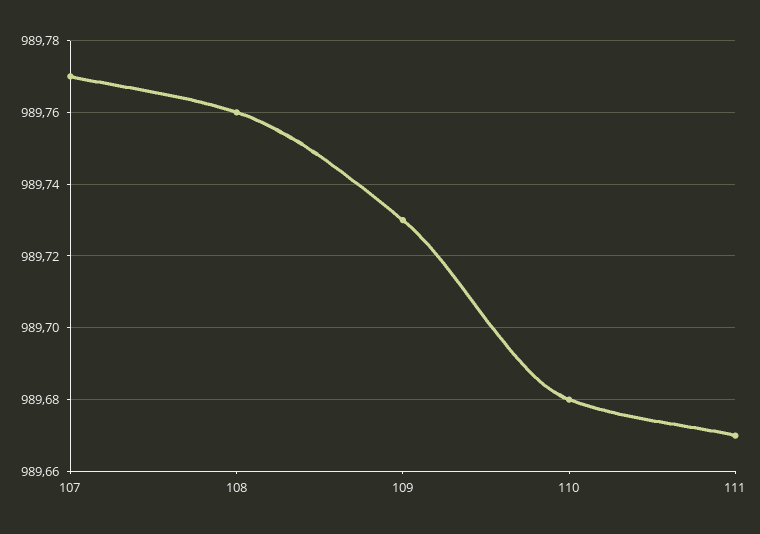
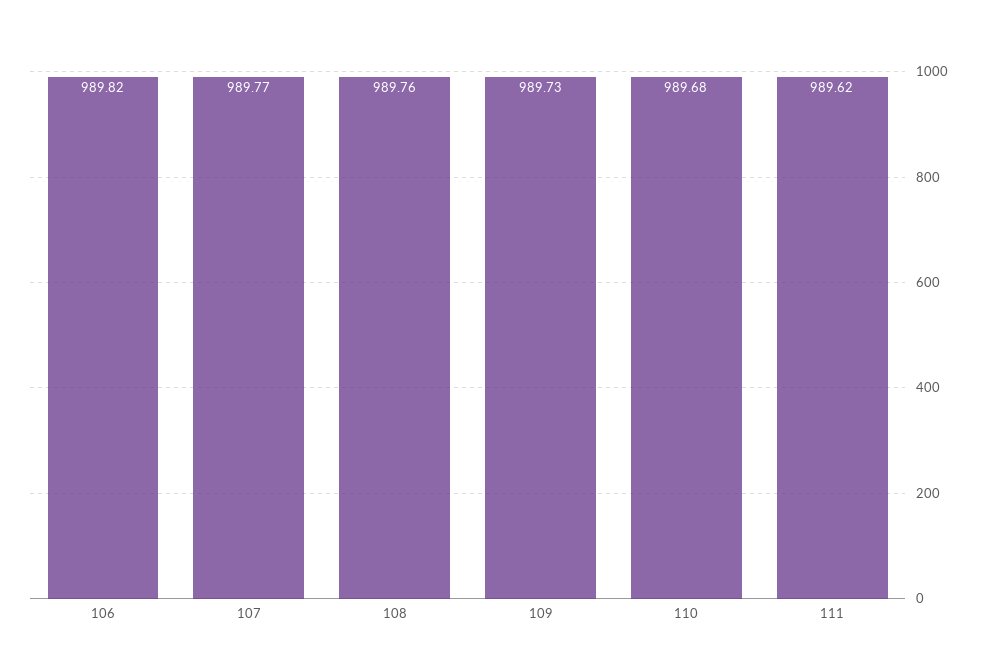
  {
    "107": 989.77,
    "108": 989.76,
    "109": 989.73,
    "110": 989.68,
-   "111": 989.67
+   "111": 989.62,
+   "106": 989.82
  }

